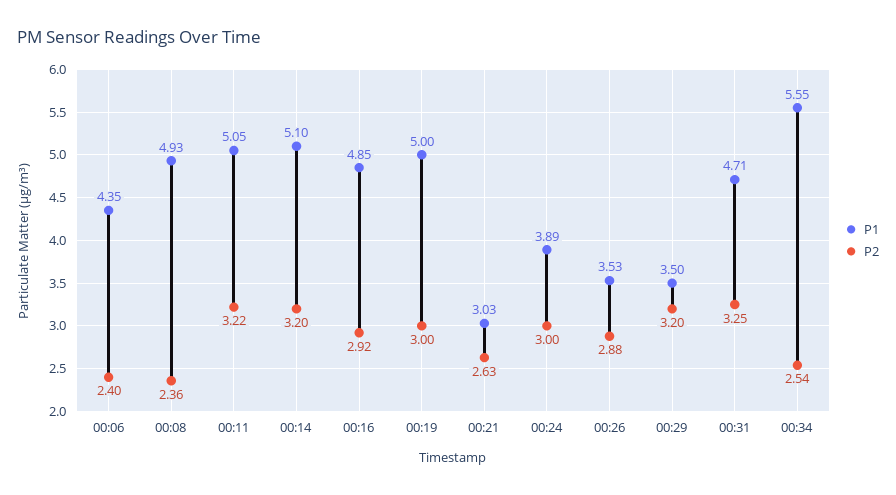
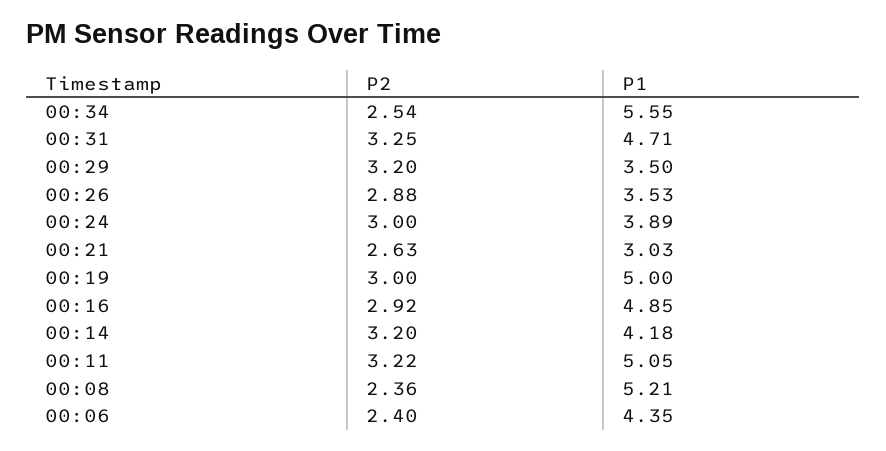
  {
    "P1": {
      "00:06": 4.35,
-     "00:08": 4.93,
+     "00:08": 5.21,
      "00:11": 5.05,
-     "00:14": 5.1,
+     "00:14": 4.18,
      "00:16": 4.85,
      "00:19": 5,
      "00:21": 3.03,
      "00:24": 3.89,
      "00:26": 3.53,
      "00:29": 3.5,
      "00:31": 4.71,
      "00:34": 5.55
    },
    "P2": {
      "00:06": 2.4,
      "00:08": 2.36,
      "00:11": 3.22,
      "00:14": 3.2,
      "00:16": 2.92,
      "00:19": 3,
      "00:21": 2.63,
      "00:24": 3,
      "00:26": 2.88,
      "00:29": 3.2,
      "00:31": 3.25,
      "00:34": 2.54
    }
  }

